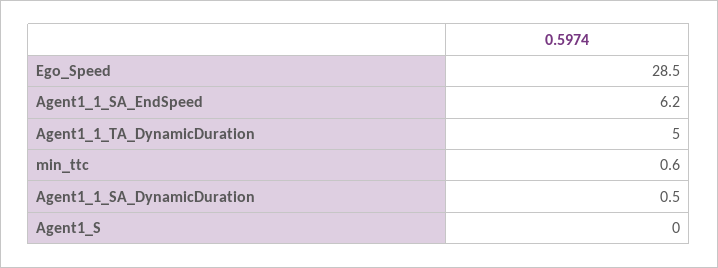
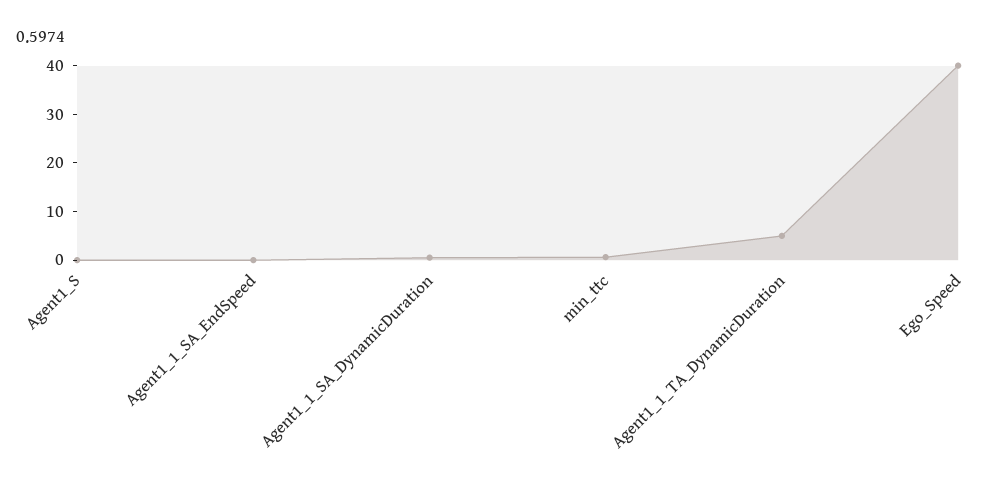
  {
-   "Ego_Speed": 28.5,
+   "Ego_Speed": 40,
-   "Agent1_1_SA_EndSpeed": 6.2,
+   "Agent1_1_SA_EndSpeed": 0,
    "Agent1_1_TA_DynamicDuration": 5,
    "min_ttc": 0.6,
    "Agent1_1_SA_DynamicDuration": 0.5,
    "Agent1_S": 0
  }

